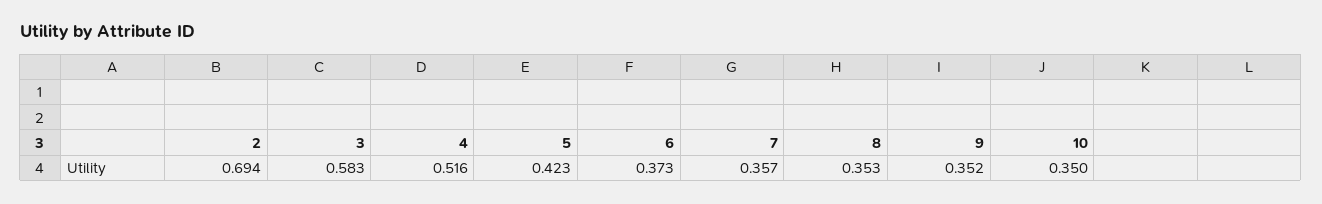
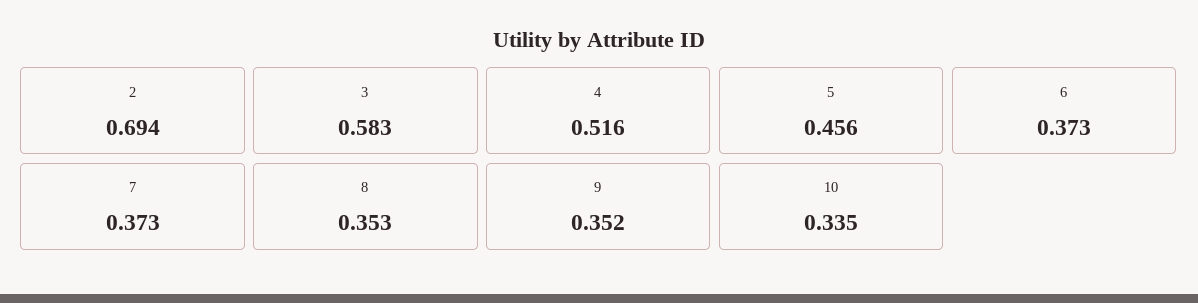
  {
    "2": 0.694,
    "3": 0.583,
    "4": 0.516,
-   "5": 0.423,
+   "5": 0.456,
    "6": 0.373,
-   "7": 0.357,
+   "7": 0.373,
    "8": 0.353,
    "9": 0.352,
-   "10": 0.35
+   "10": 0.335
  }

